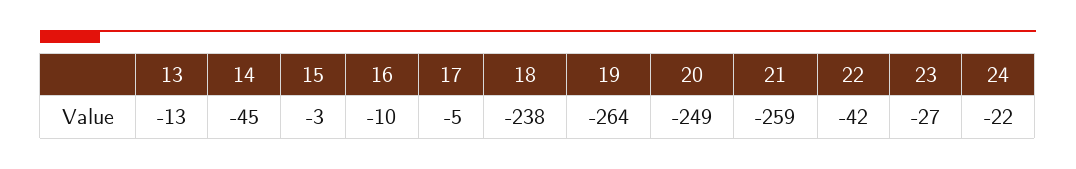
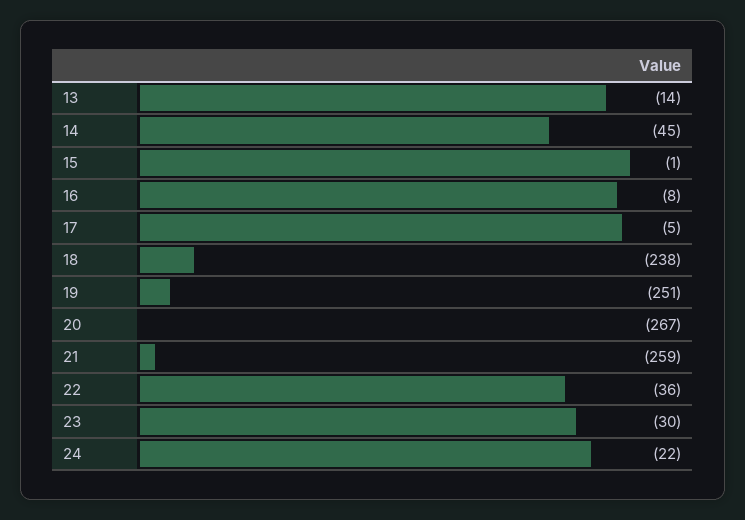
  {
-   "13": -13,
+   "13": -14,
    "14": -45,
-   "15": -3,
+   "15": -1,
-   "16": -10,
+   "16": -8,
    "17": -5,
    "18": -238,
-   "19": -264,
+   "19": -251,
-   "20": -249,
+   "20": -267,
    "21": -259,
-   "22": -42,
+   "22": -36,
-   "23": -27,
+   "23": -30,
    "24": -22
  }

